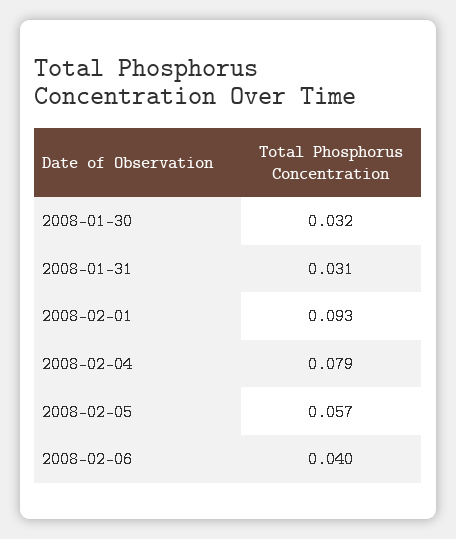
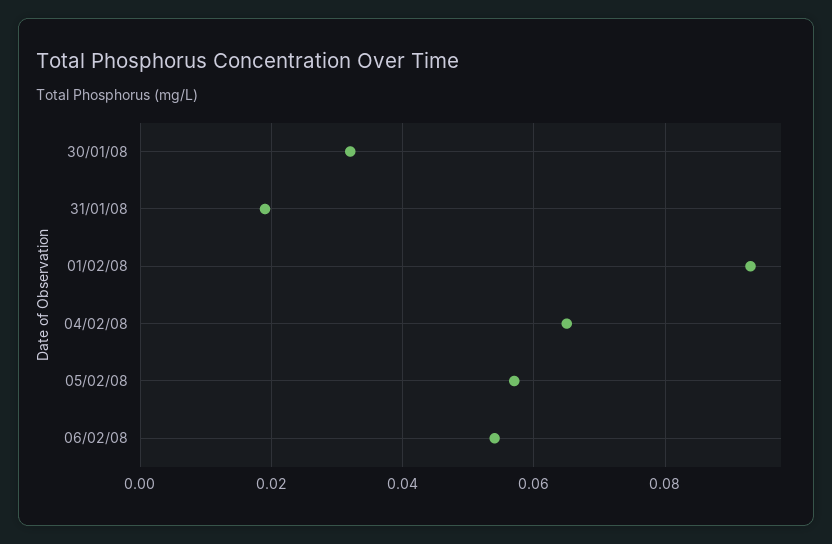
  {
    "2008-01-30": 0.032,
-   "2008-01-31": 0.031,
+   "2008-01-31": 0.02,
    "2008-02-01": 0.093,
-   "2008-02-04": 0.079,
+   "2008-02-04": 0.065,
    "2008-02-05": 0.057,
-   "2008-02-06": 0.04
+   "2008-02-06": 0.055
  }

